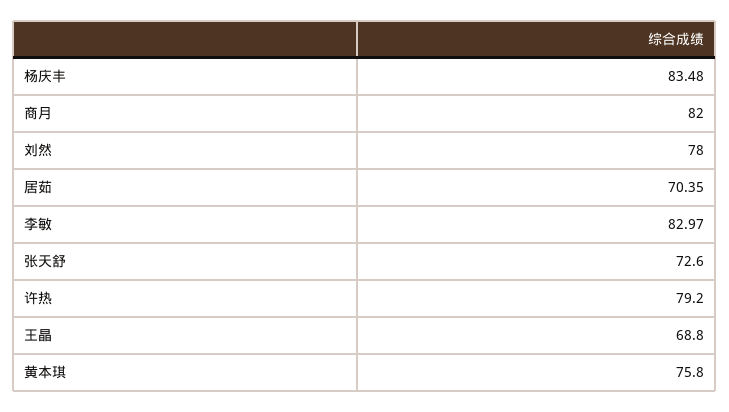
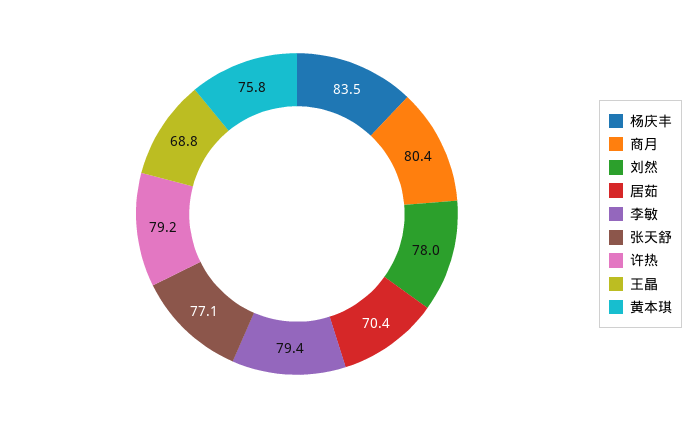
  {
    "杨庆丰": 83.48,
-   "商月": 82,
+   "商月": 80.4,
    "刘然": 78,
    "居茹": 70.35,
-   "李敏": 82.97,
+   "李敏": 79.4,
-   "张天舒": 72.6,
+   "张天舒": 77.1,
    "许热": 79.2,
    "王晶": 68.8,
    "黄本琪": 75.8
  }

